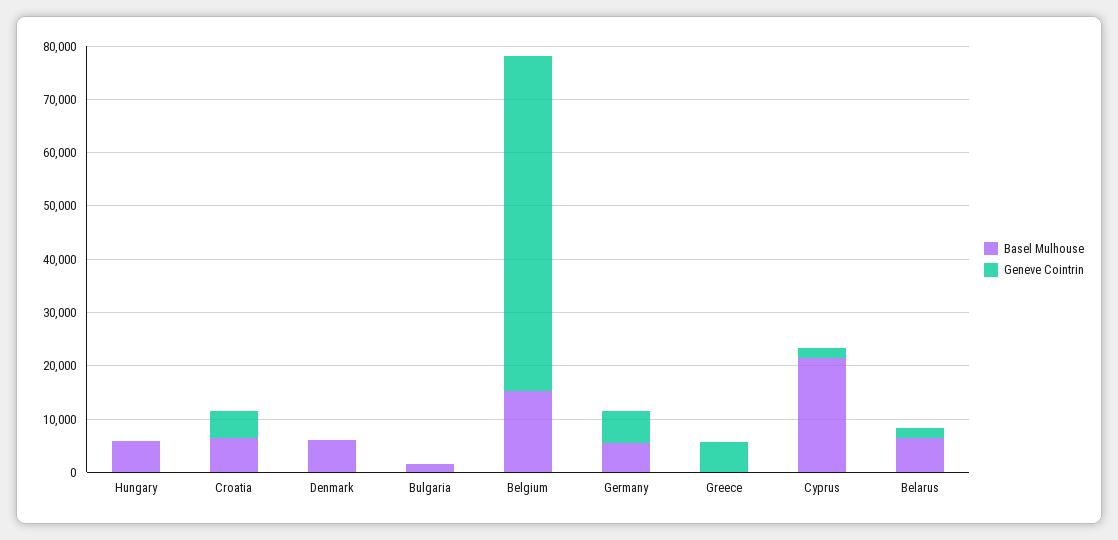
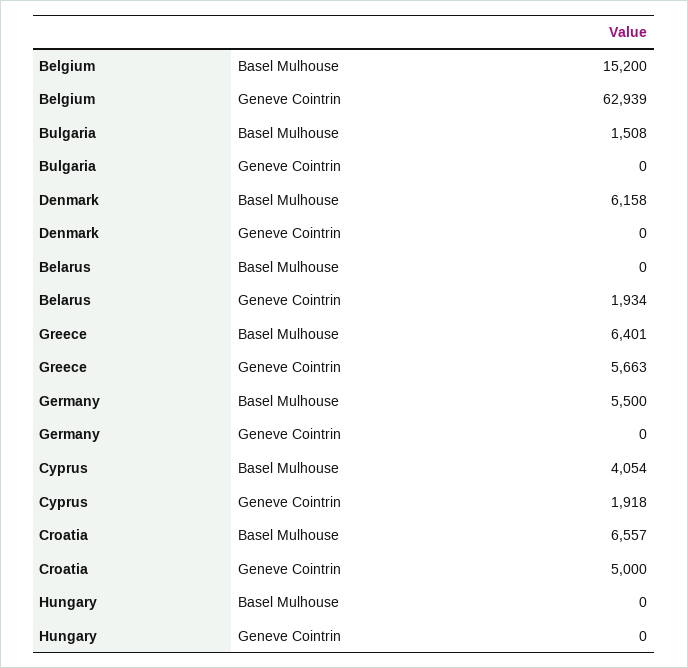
  {
    "Basel Mulhouse": {
-     "Hungary": 6000,
+     "Hungary": 0,
      "Croatia": 6557,
      "Denmark": 6158,
      "Bulgaria": 1508,
      "Belgium": 15200,
      "Germany": 5500,
-     "Greece": 0,
+     "Greece": 6401,
-     "Cyprus": 22000,
+     "Cyprus": 4054,
-     "Belarus": 6000
+     "Belarus": 0
    },
    "Geneve Cointrin": {
      "Hungary": 0,
      "Croatia": 5000,
      "Denmark": 0,
      "Bulgaria": 0,
      "Belgium": 62939,
-     "Germany": 6000,
+     "Germany": 0,
      "Greece": 5663,
      "Cyprus": 1918,
      "Belarus": 1934
    }
  }

